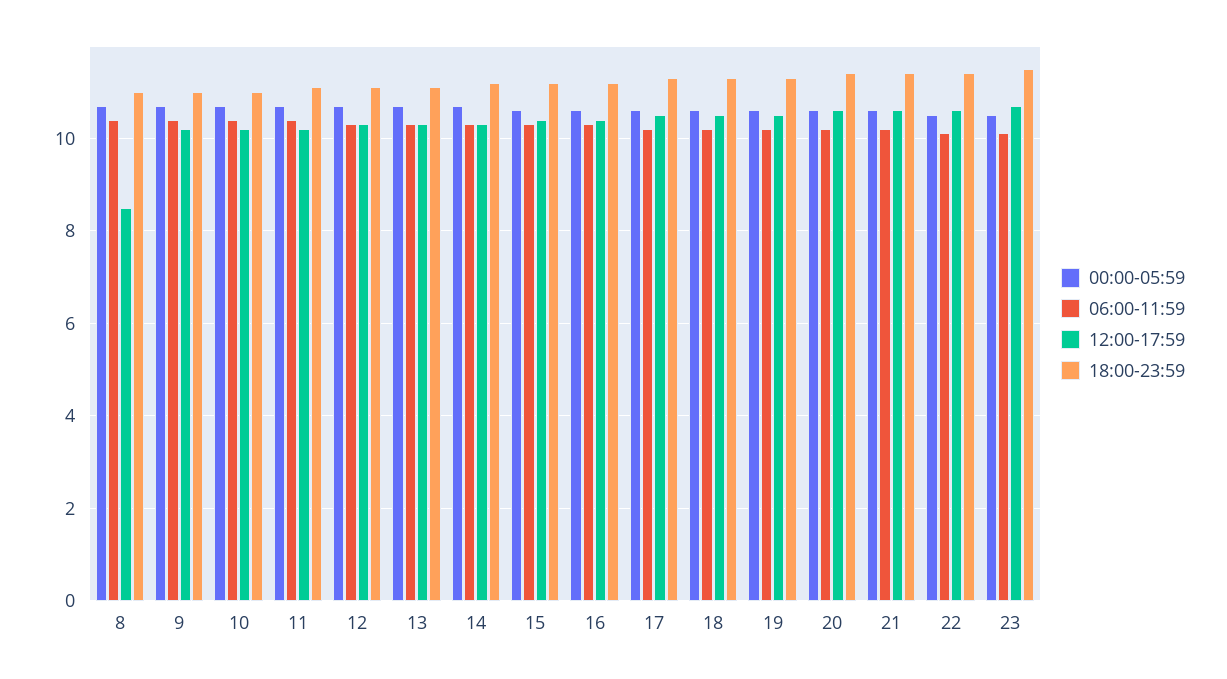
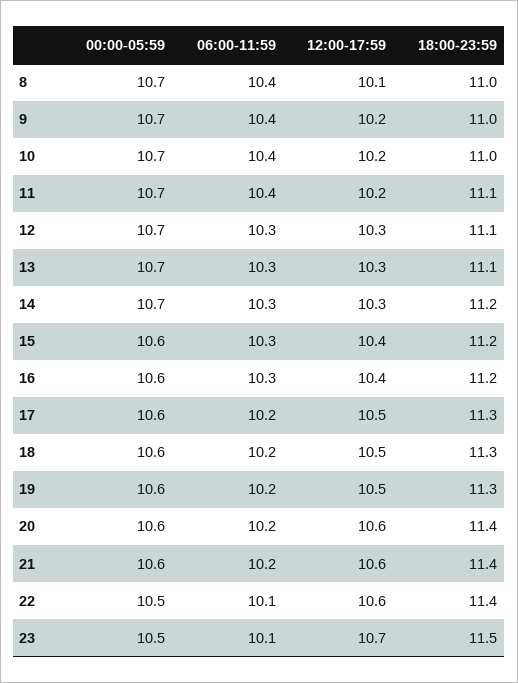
  {
    "00:00-05:59": {
      "8": 10.7,
      "9": 10.7,
      "10": 10.7,
      "11": 10.7,
      "12": 10.7,
      "13": 10.7,
      "14": 10.7,
      "15": 10.6,
      "16": 10.6,
      "17": 10.6,
      "18": 10.6,
      "19": 10.6,
      "20": 10.6,
      "21": 10.6,
      "22": 10.5,
      "23": 10.5
    },
    "06:00-11:59": {
      "8": 10.4,
      "9": 10.4,
      "10": 10.4,
      "11": 10.4,
      "12": 10.3,
      "13": 10.3,
      "14": 10.3,
      "15": 10.3,
      "16": 10.3,
      "17": 10.2,
      "18": 10.2,
      "19": 10.2,
      "20": 10.2,
      "21": 10.2,
      "22": 10.1,
      "23": 10.1
    },
    "12:00-17:59": {
-     "8": 8.5,
+     "8": 10.1,
      "9": 10.2,
      "10": 10.2,
      "11": 10.2,
      "12": 10.3,
      "13": 10.3,
      "14": 10.3,
      "15": 10.4,
      "16": 10.4,
      "17": 10.5,
      "18": 10.5,
      "19": 10.5,
      "20": 10.6,
      "21": 10.6,
      "22": 10.6,
      "23": 10.7
    },
    "18:00-23:59": {
      "8": 11,
      "9": 11,
      "10": 11,
      "11": 11.1,
      "12": 11.1,
      "13": 11.1,
      "14": 11.2,
      "15": 11.2,
      "16": 11.2,
      "17": 11.3,
      "18": 11.3,
      "19": 11.3,
      "20": 11.4,
      "21": 11.4,
      "22": 11.4,
      "23": 11.5
    }
  }

